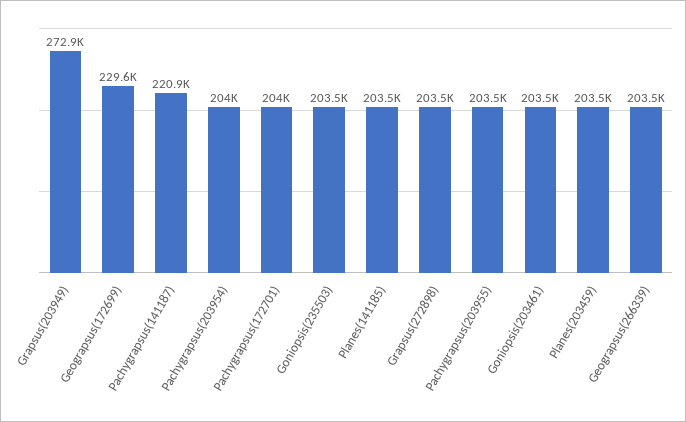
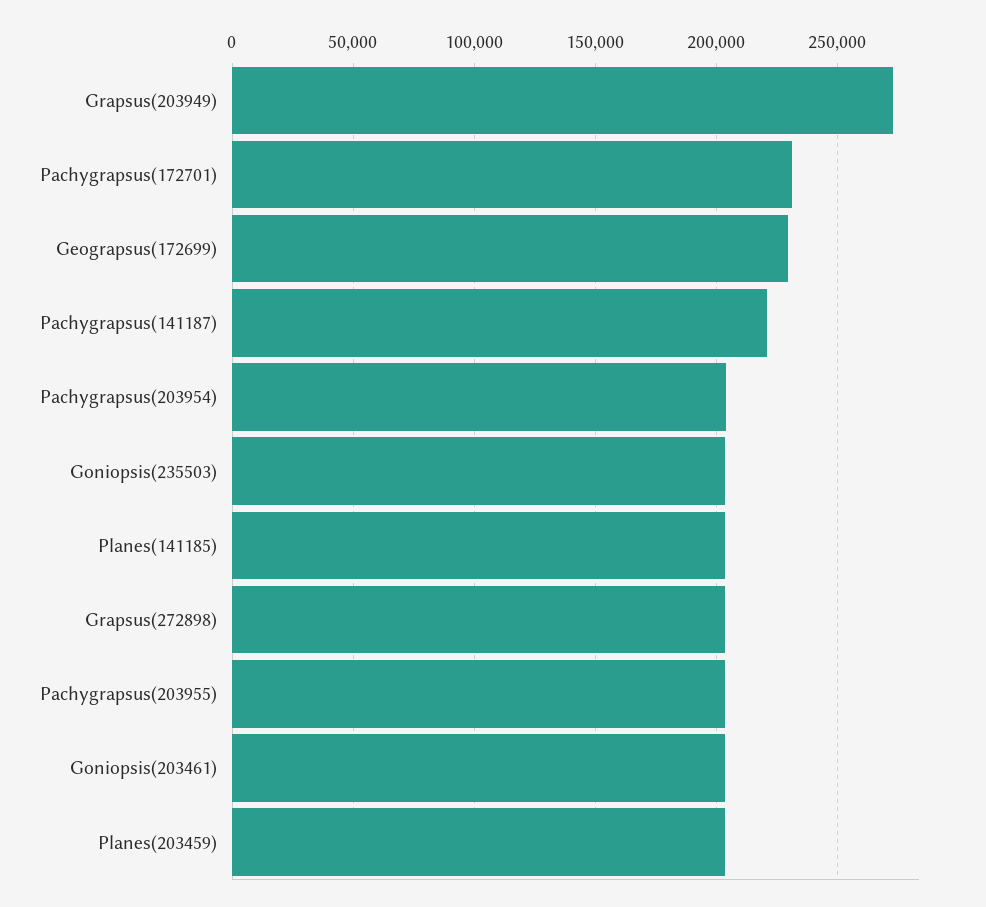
  {
    "Grapsus(203949)": 272900,
    "Geograpsus(172699)": 229600,
    "Pachygrapsus(141187)": 220900,
    "Pachygrapsus(203954)": 204000,
-   "Pachygrapsus(172701)": 204000,
+   "Pachygrapsus(172701)": 230000,
    "Goniopsis(235503)": 203500,
    "Planes(141185)": 203500,
    "Grapsus(272898)": 203500,
    "Pachygrapsus(203955)": 203500,
    "Goniopsis(203461)": 203500,
-   "Planes(203459)": 203500,
+   "Planes(203459)": 203500
-   "Geograpsus(266339)": 203500
  }

